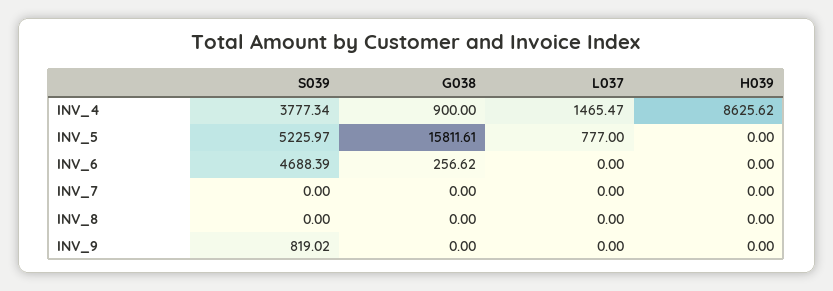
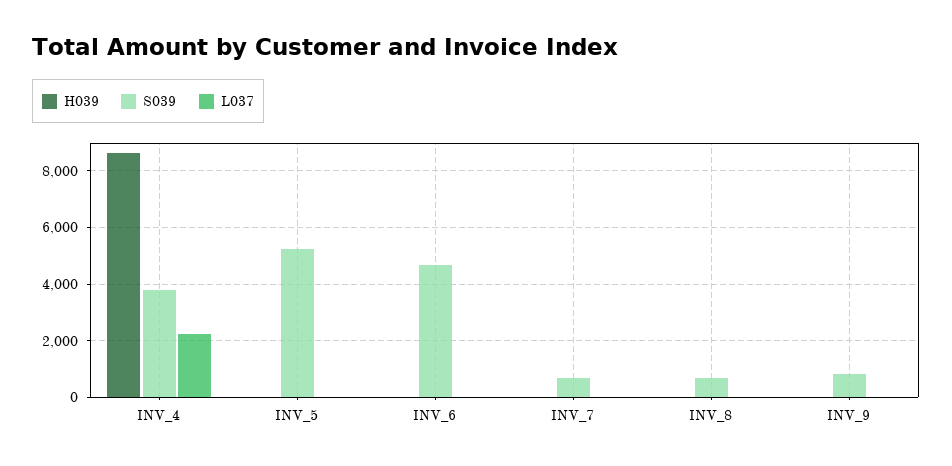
  {
    "S039": {
      "INV_4": 3777.34,
      "INV_5": 5225.97,
      "INV_6": 4688.39,
-     "INV_7": 0,
+     "INV_7": 750,
-     "INV_8": 0,
+     "INV_8": 750,
      "INV_9": 819.02
    },
-   "G038": {
-     "INV_4": 900,
-     "INV_5": 15811.61,
-     "INV_6": 256.62,
-     "INV_7": 0,
-     "INV_8": 0,
-     "INV_9": 0
-   },
    "L037": {
-     "INV_4": 1465.47,
+     "INV_4": 2250,
-     "INV_5": 777,
+     "INV_5": 0,
      "INV_6": 0,
      "INV_7": 0,
      "INV_8": 0,
      "INV_9": 0
    },
    "H039": {
      "INV_4": 8625.62,
      "INV_5": 0,
      "INV_6": 0,
      "INV_7": 0,
      "INV_8": 0,
      "INV_9": 0
    }
  }

